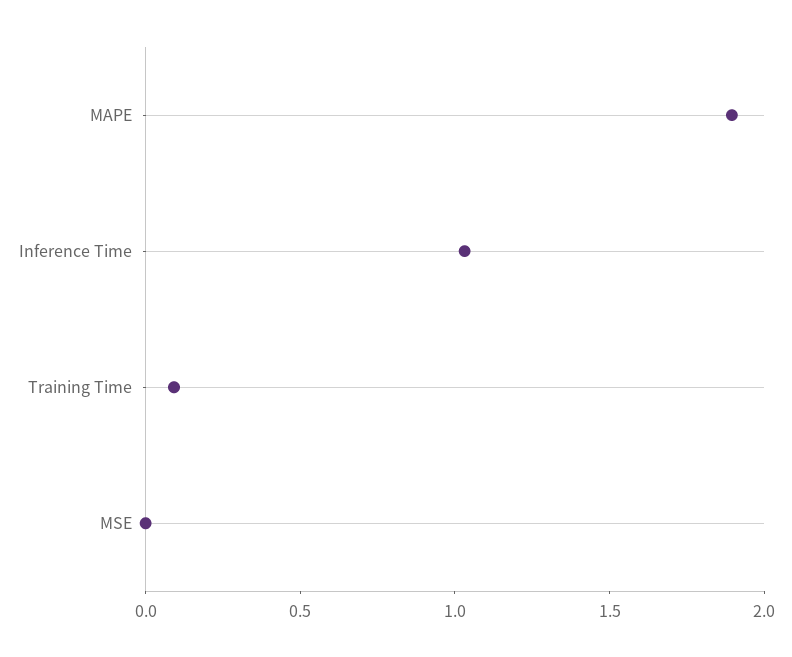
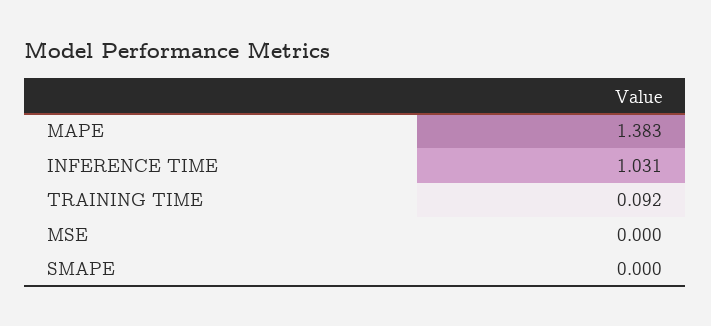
  {
-   "MAPE": 1.9,
+   "MAPE": 1.383,
    "Inference Time": 1.031,
    "Training Time": 0.092,
-   "MSE": 0
+   "MSE": 0,
+   "SMAPE": 0
  }

